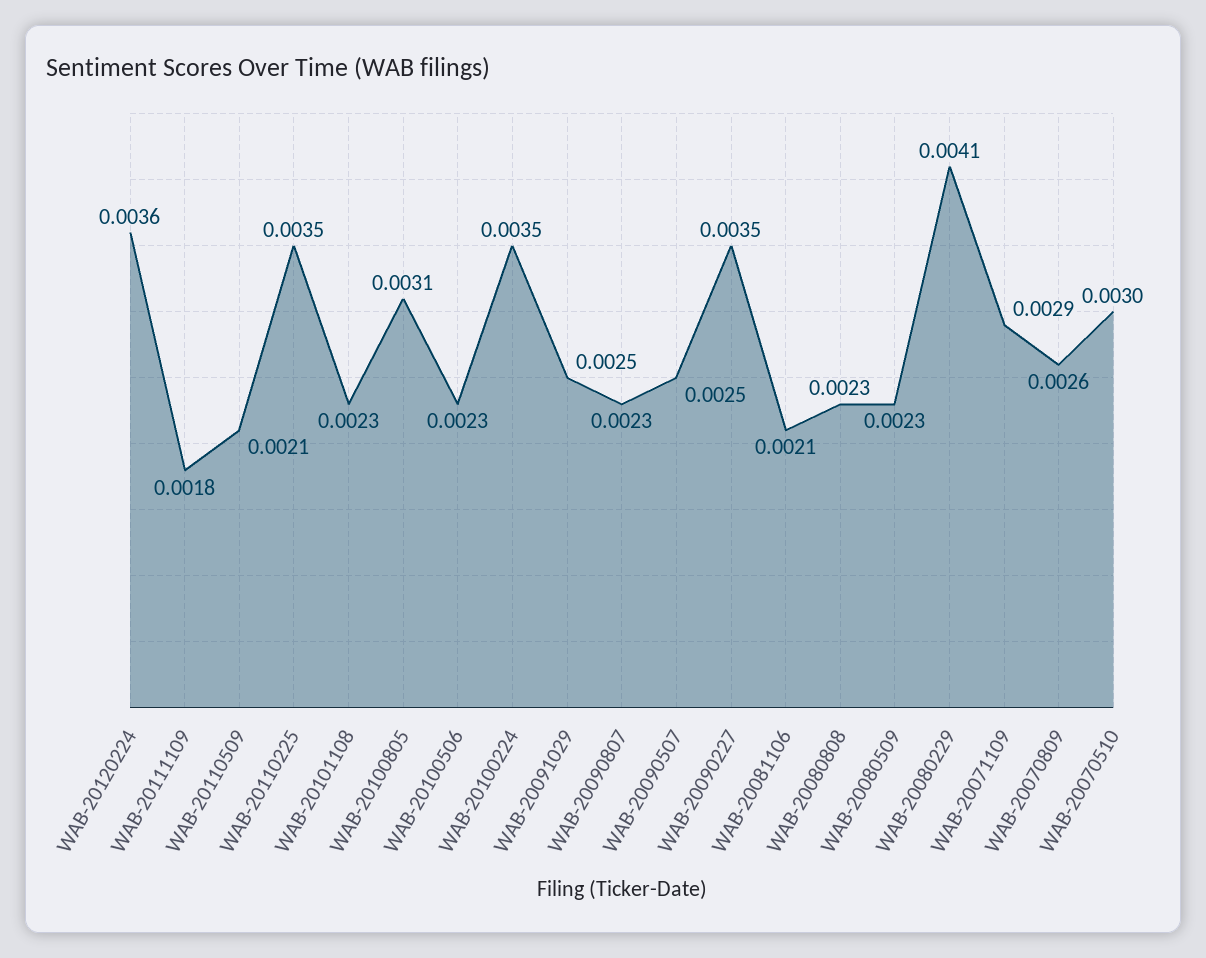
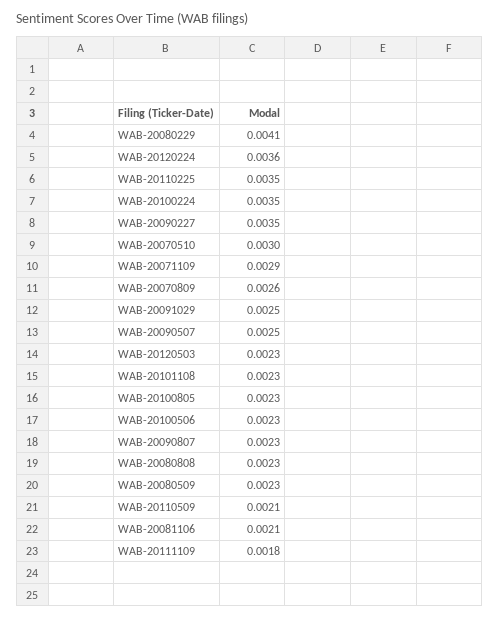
  {
    "WAB-20120224": 0.0036,
    "WAB-20111109": 0.0018,
    "WAB-20110509": 0.0021,
    "WAB-20110225": 0.0035,
    "WAB-20101108": 0.0023,
-   "WAB-20100805": 0.0031,
+   "WAB-20100805": 0.0023,
    "WAB-20100506": 0.0023,
    "WAB-20100224": 0.0035,
    "WAB-20091029": 0.0025,
    "WAB-20090807": 0.0023,
    "WAB-20090507": 0.0025,
    "WAB-20090227": 0.0035,
    "WAB-20081106": 0.0021,
    "WAB-20080808": 0.0023,
    "WAB-20080509": 0.0023,
    "WAB-20080229": 0.0041,
    "WAB-20071109": 0.0029,
    "WAB-20070809": 0.0026,
-   "WAB-20070510": 0.003
+   "WAB-20070510": 0.003,
+   "WAB-20120503": 0.0023
  }

